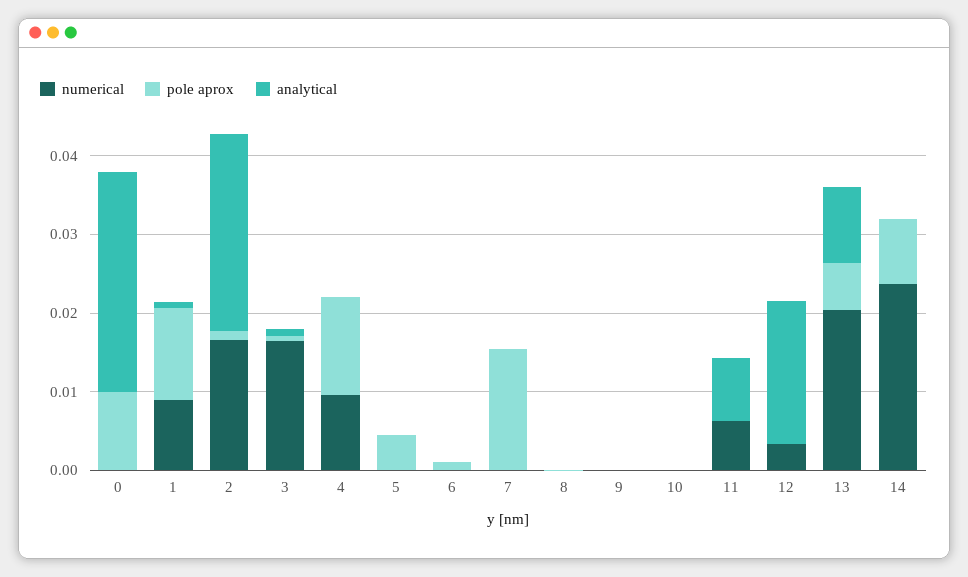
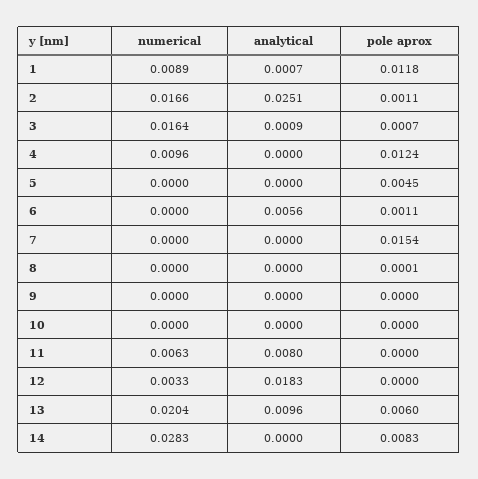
  {
    "numerical": {
-     "0": 0,
      "1": 0.0089,
      "2": 0.0166,
      "3": 0.0164,
      "4": 0.0096,
      "5": 0,
      "6": 0,
      "7": 0,
      "8": 0,
      "9": 0,
      "10": 0,
      "11": 0.0063,
      "12": 0.0033,
      "13": 0.0204,
-     "14": 0.024
+     "14": 0.0283
    },
    "pole aprox": {
-     "0": 0.01,
      "1": 0.0118,
      "2": 0.0011,
      "3": 0.0007,
      "4": 0.0124,
      "5": 0.0045,
      "6": 0.0011,
      "7": 0.0154,
      "8": 0.0001,
      "9": 0,
      "10": 0,
      "11": 0,
      "12": 0,
      "13": 0.006,
      "14": 0.0083
    },
    "analytical": {
-     "0": 0.028,
      "1": 0.0007,
      "2": 0.0251,
      "3": 0.0009,
      "4": 0,
      "5": 0,
-     "6": 0,
+     "6": 0.0056,
      "7": 0,
      "8": 0,
      "9": 0,
      "10": 0,
      "11": 0.008,
      "12": 0.0183,
      "13": 0.0096,
      "14": 0
    }
  }

